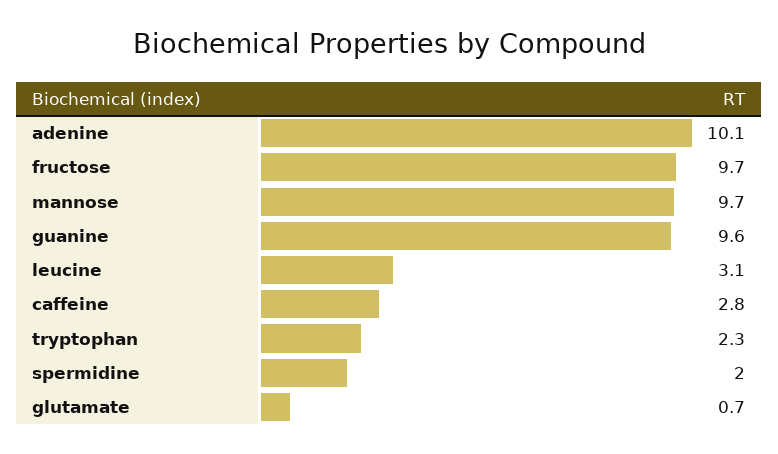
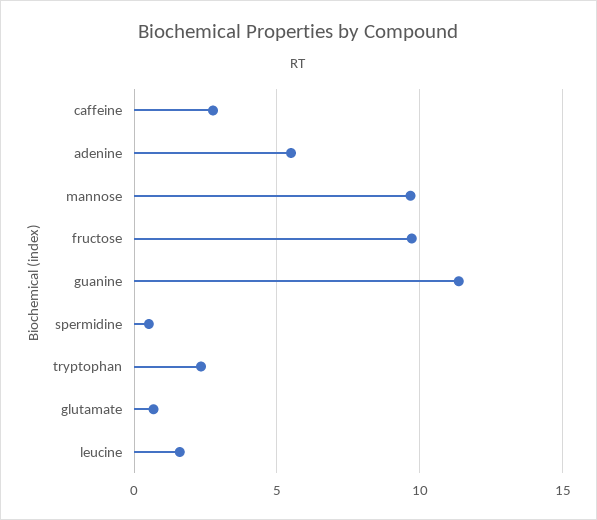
  {
-   "adenine": 10.1,
+   "adenine": 5.5,
    "fructose": 9.7,
    "mannose": 9.7,
-   "guanine": 9.6,
+   "guanine": 11.5,
-   "leucine": 3.1,
+   "leucine": 1.5,
    "caffeine": 2.8,
    "tryptophan": 2.3,
-   "spermidine": 2,
+   "spermidine": 0.5,
    "glutamate": 0.7
  }

